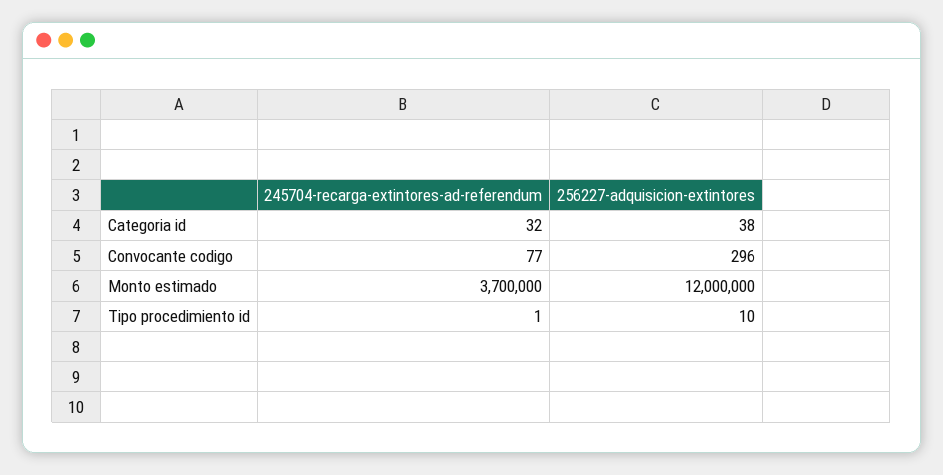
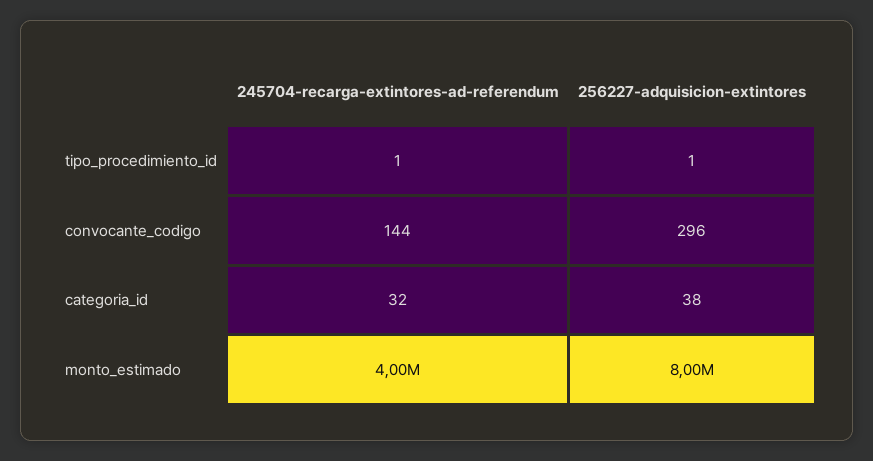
  {
    "245704-recarga-extintores-ad-referendum": {
      "Categoria id": 32,
-     "Convocante codigo": 77,
+     "Convocante codigo": 144,
-     "Monto estimado": 3700000,
+     "Monto estimado": 4000000,
      "Tipo procedimiento id": 1
    },
    "256227-adquisicion-extintores": {
      "Categoria id": 38,
      "Convocante codigo": 296,
-     "Monto estimado": 12000000,
+     "Monto estimado": 8000000,
-     "Tipo procedimiento id": 10
+     "Tipo procedimiento id": 1
    }
  }

